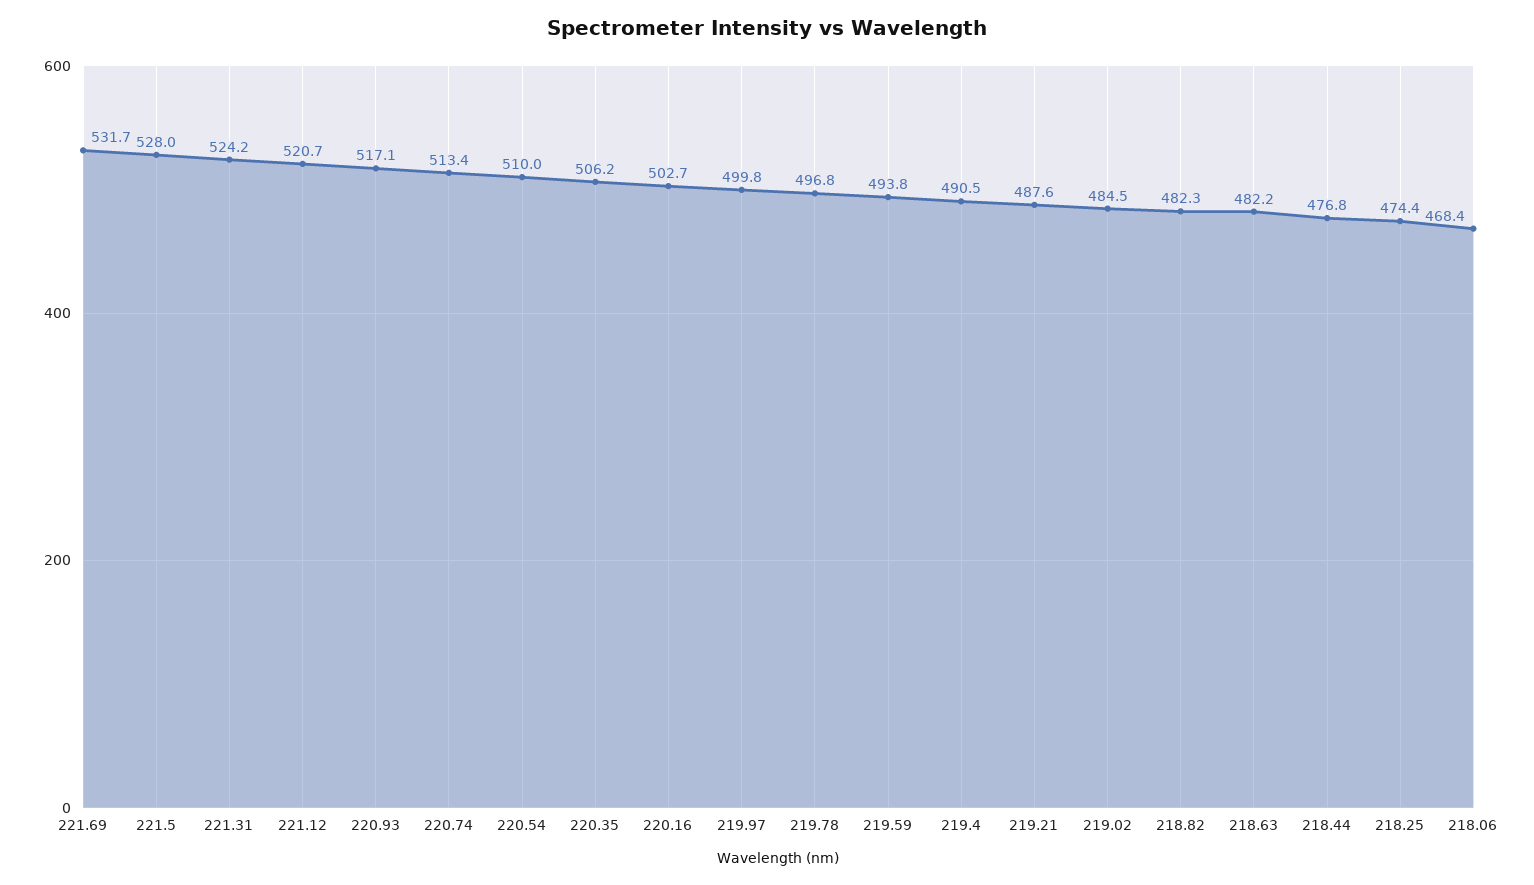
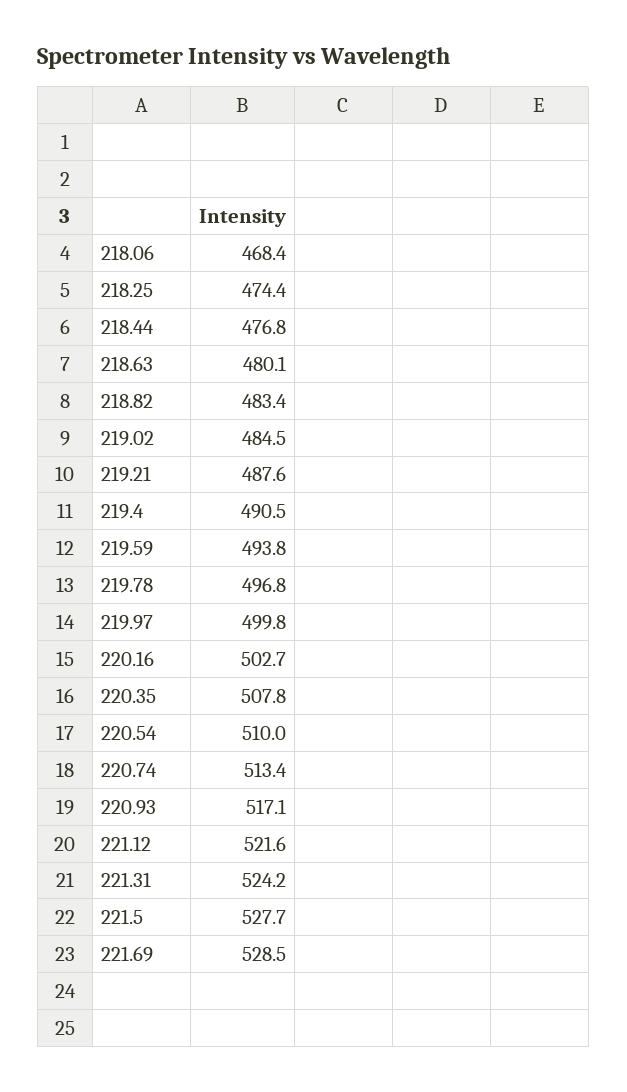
  {
-   "221.69": 531.7,
+   "221.69": 528.5,
-   "221.5": 528,
+   "221.5": 527.7,
    "221.31": 524.2,
-   "221.12": 520.7,
+   "221.12": 521.6,
    "220.93": 517.1,
    "220.74": 513.4,
    "220.54": 510,
-   "220.35": 506.2,
+   "220.35": 507.8,
    "220.16": 502.7,
    "219.97": 499.8,
    "219.78": 496.8,
    "219.59": 493.8,
    "219.4": 490.5,
    "219.21": 487.6,
    "219.02": 484.5,
-   "218.82": 482.3,
+   "218.82": 483.4,
-   "218.63": 482.2,
+   "218.63": 480.1,
    "218.44": 476.8,
    "218.25": 474.4,
    "218.06": 468.4
  }

